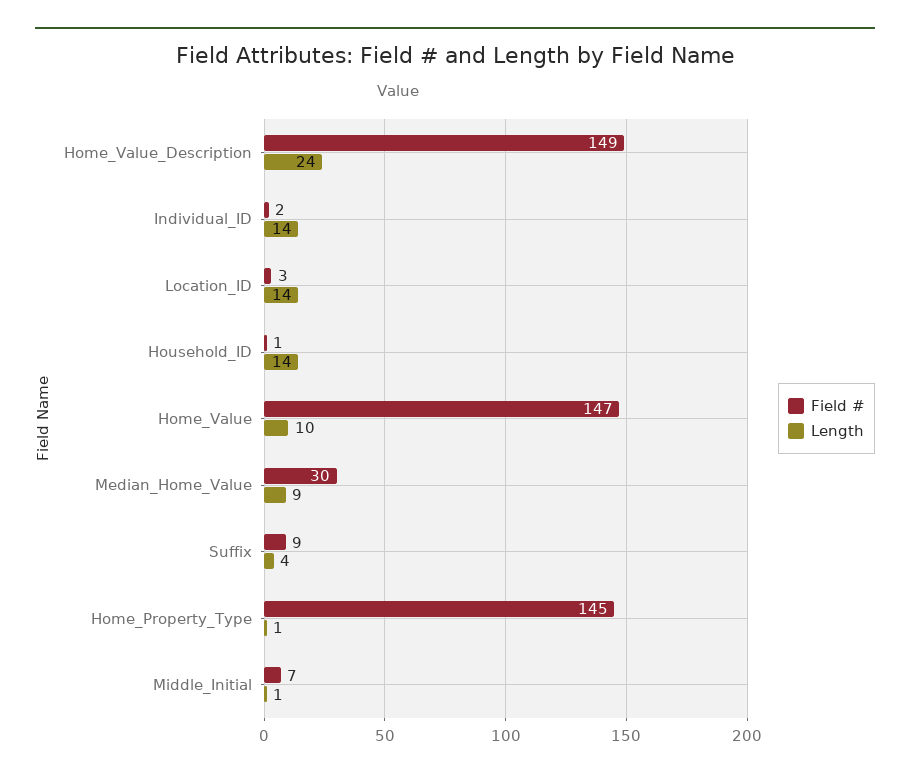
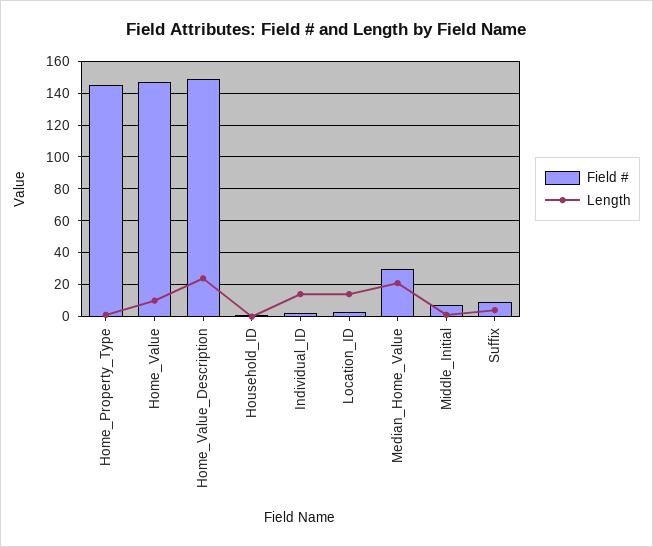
  {
    "Field #": {
      "Home_Value_Description": 149,
      "Individual_ID": 2,
      "Location_ID": 3,
      "Household_ID": 1,
      "Home_Value": 147,
      "Median_Home_Value": 30,
      "Suffix": 9,
      "Home_Property_Type": 145,
      "Middle_Initial": 7
    },
    "Length": {
      "Home_Value_Description": 24,
      "Individual_ID": 14,
      "Location_ID": 14,
-     "Household_ID": 14,
+     "Household_ID": 0,
      "Home_Value": 10,
-     "Median_Home_Value": 9,
+     "Median_Home_Value": 20,
      "Suffix": 4,
      "Home_Property_Type": 1,
      "Middle_Initial": 1
    }
  }

